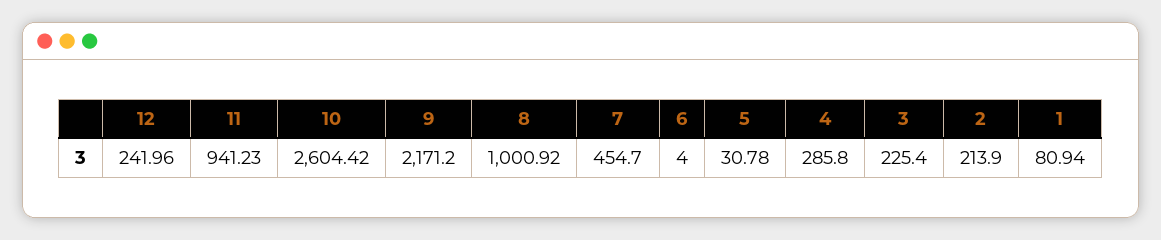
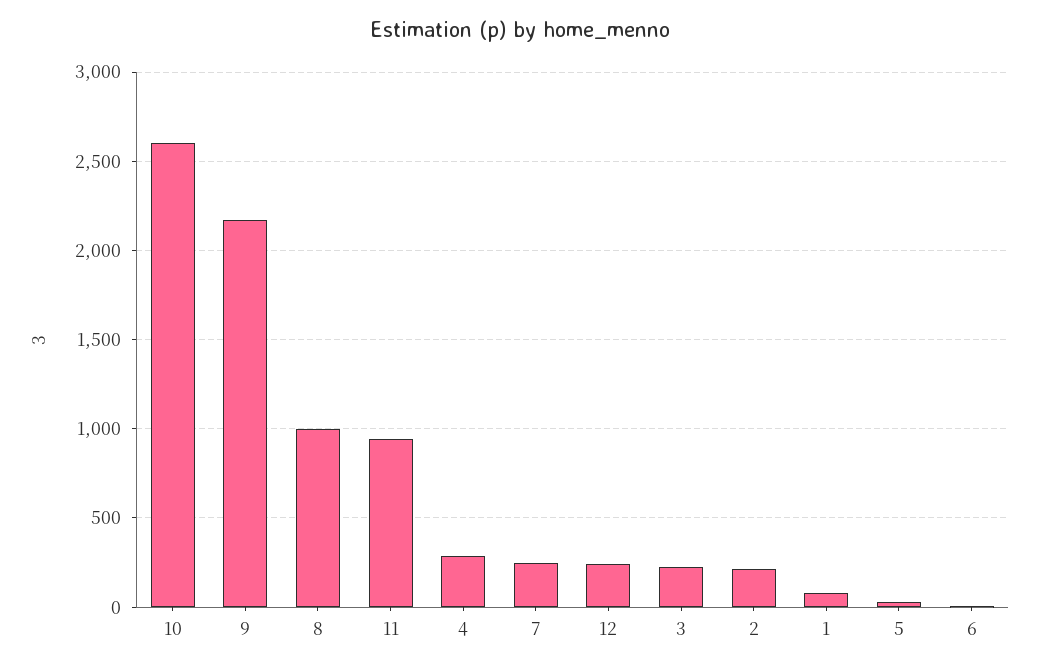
  {
    "12": 241.96,
    "11": 941.23,
    "10": 2604.42,
    "9": 2171.2,
    "8": 1000.92,
-   "7": 454.7,
+   "7": 250,
    "6": 4,
    "5": 30.78,
    "4": 285.8,
    "3": 225.4,
    "2": 213.9,
    "1": 80.94
  }

